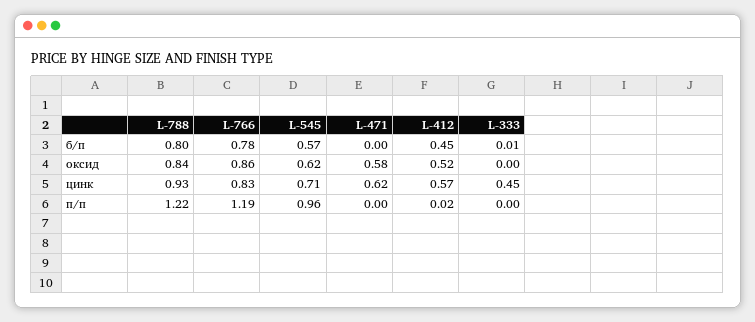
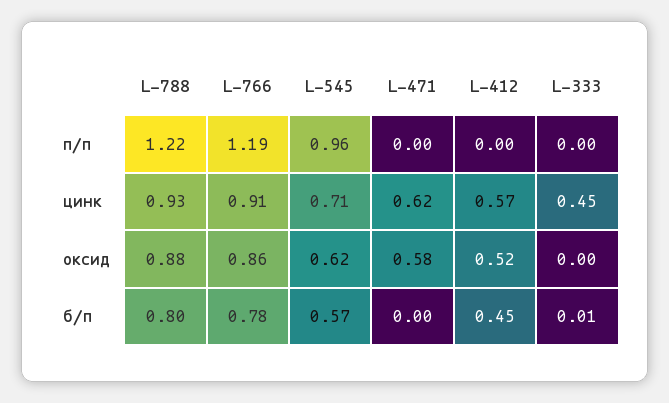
  {
    "L-788": {
      "б/п": 0.8,
-     "оксид": 0.84,
+     "оксид": 0.88,
      "цинк": 0.93,
      "п/п": 1.22
    },
    "L-766": {
      "б/п": 0.78,
      "оксид": 0.86,
-     "цинк": 0.83,
+     "цинк": 0.91,
      "п/п": 1.19
    },
    "L-545": {
      "б/п": 0.57,
      "оксид": 0.62,
      "цинк": 0.71,
      "п/п": 0.96
    },
    "L-471": {
      "б/п": 0,
      "оксид": 0.58,
      "цинк": 0.62,
      "п/п": 0
    },
    "L-412": {
      "б/п": 0.45,
      "оксид": 0.52,
      "цинк": 0.57,
-     "п/п": 0.02
+     "п/п": 0
    },
    "L-333": {
      "б/п": 0.01,
      "оксид": 0,
      "цинк": 0.45,
      "п/п": 0
    }
  }

